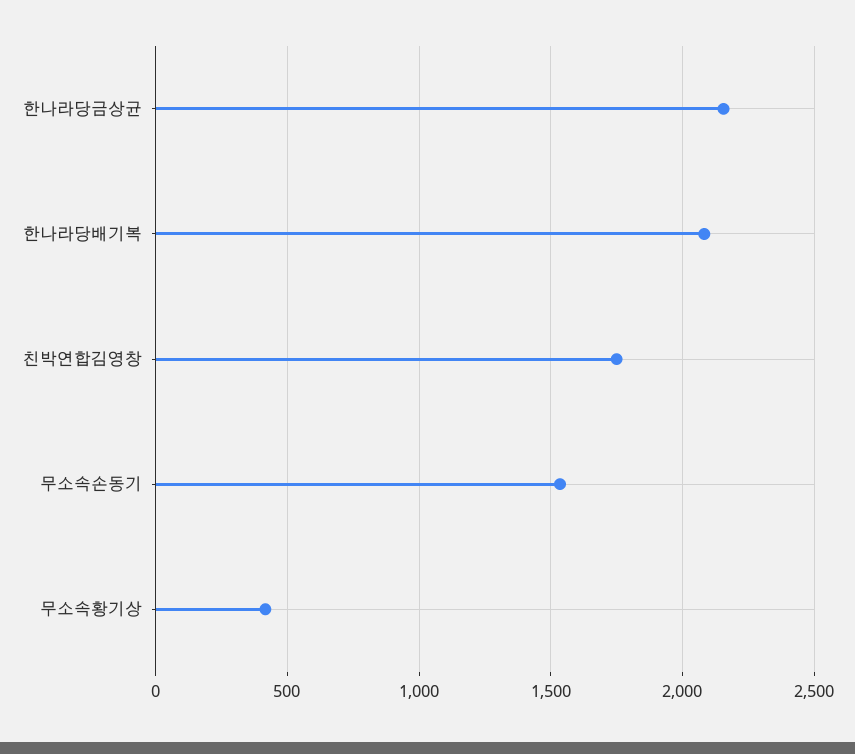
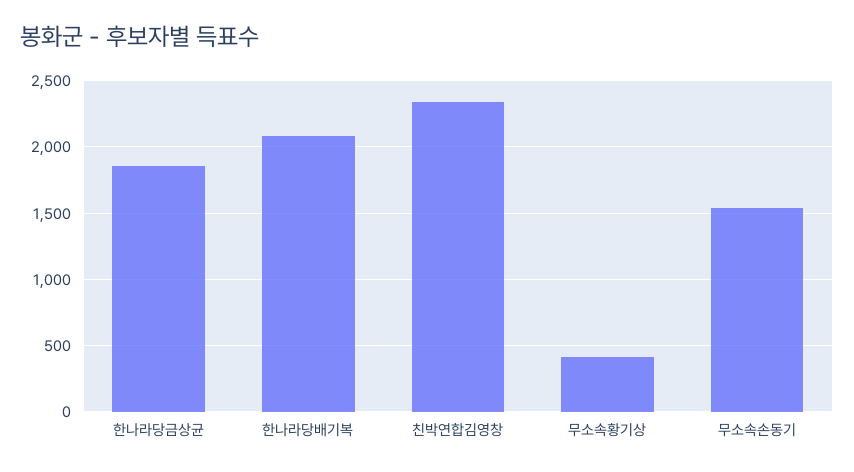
  {
-   "한나라당금상균": 2150,
+   "한나라당금상균": 1850,
    "한나라당배기복": 2100,
-   "친박연합김영창": 1750,
+   "친박연합김영창": 2350,
    "무소속손동기": 1550,
    "무소속황기상": 400
  }

